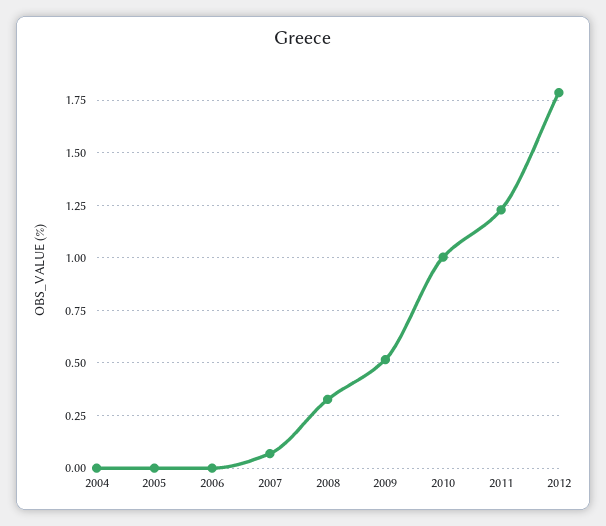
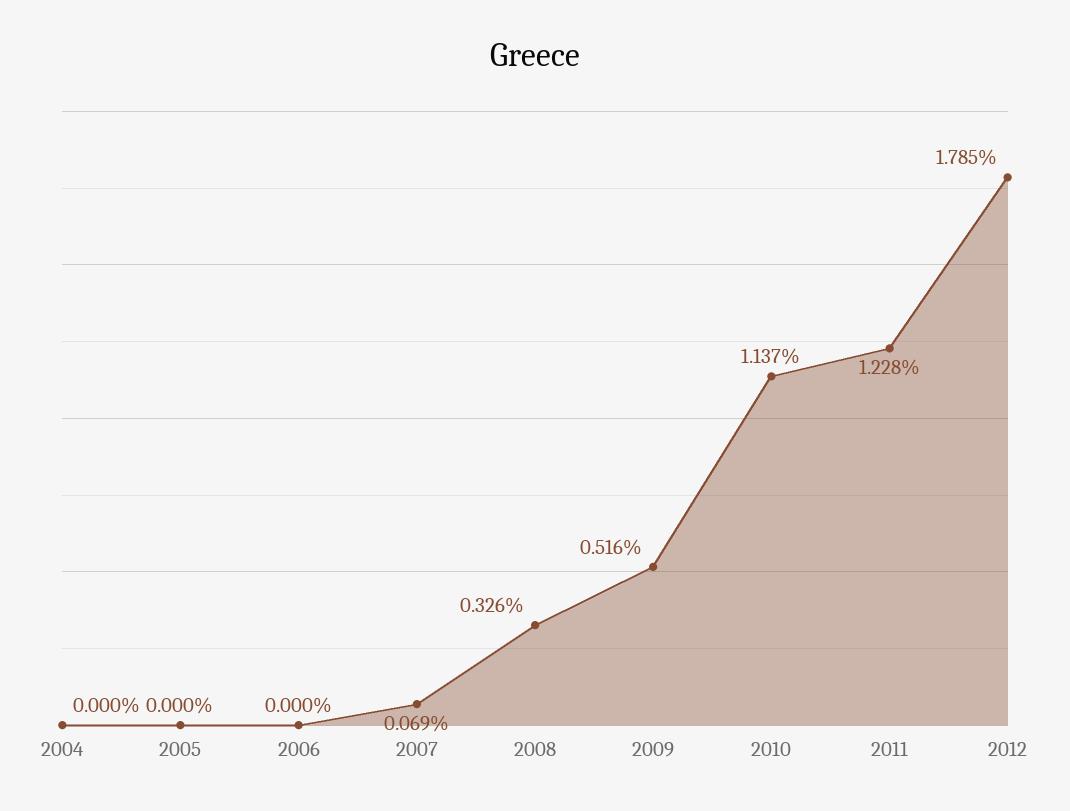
  {
    "2004": 0,
    "2005": 0,
    "2006": 0,
    "2007": 0.069,
    "2008": 0.326,
    "2009": 0.516,
-   "2010": 1,
+   "2010": 1.137,
    "2011": 1.228,
    "2012": 1.785
  }

